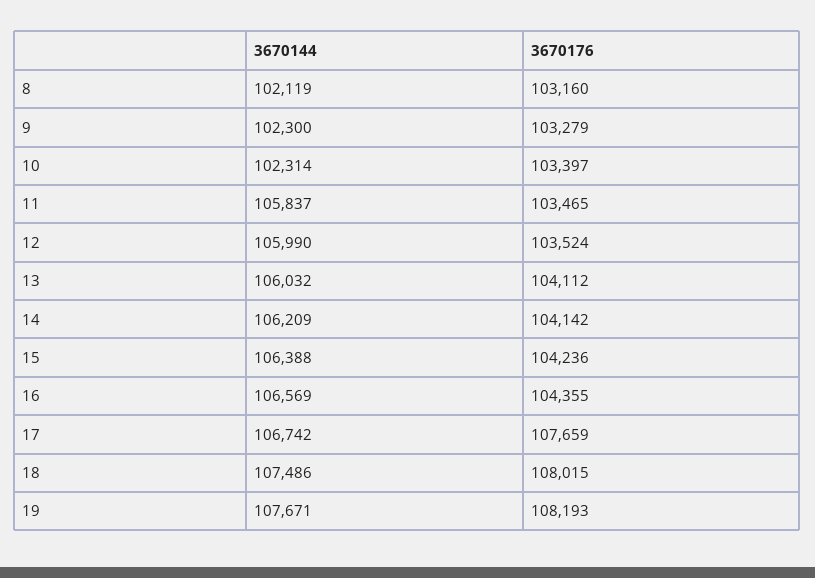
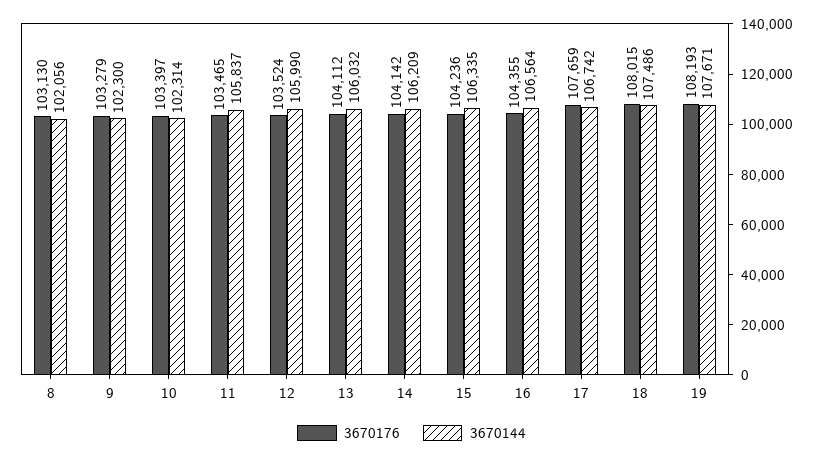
  {
    "3670144": {
-     "8": 102119,
+     "8": 102056,
      "9": 102300,
      "10": 102314,
      "11": 105837,
      "12": 105990,
      "13": 106032,
      "14": 106209,
-     "15": 106388,
+     "15": 106335,
-     "16": 106569,
+     "16": 106564,
      "17": 106742,
      "18": 107486,
      "19": 107671
    },
    "3670176": {
-     "8": 103160,
+     "8": 103130,
      "9": 103279,
      "10": 103397,
      "11": 103465,
      "12": 103524,
      "13": 104112,
      "14": 104142,
      "15": 104236,
      "16": 104355,
      "17": 107659,
      "18": 108015,
      "19": 108193
    }
  }

